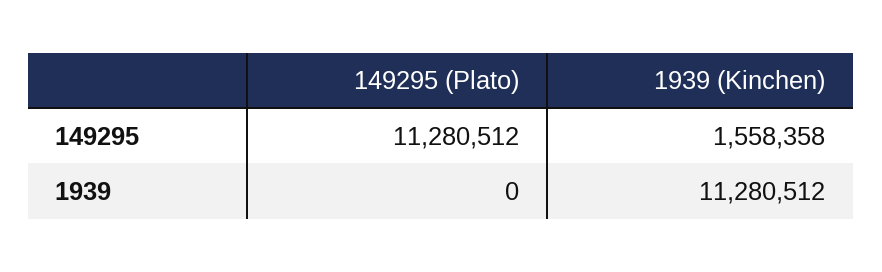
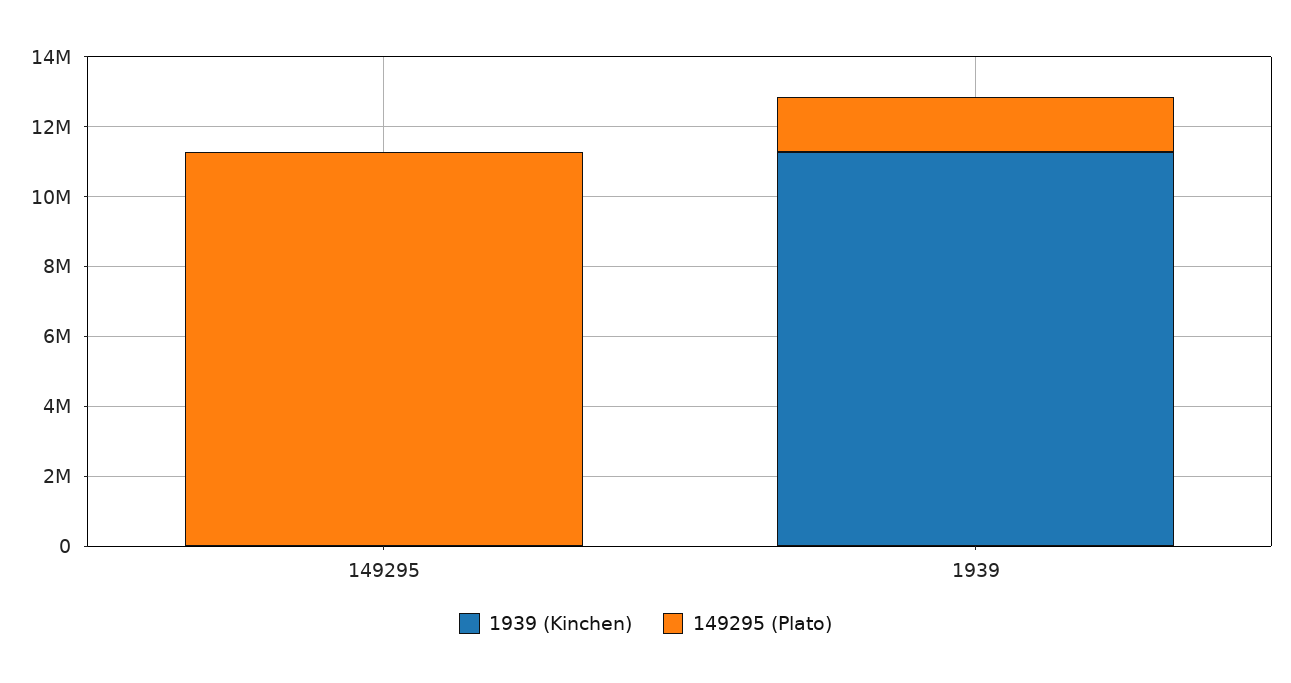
  {
    "149295 (Plato)": {
      "149295": 11280512,
-     "1939": 0
+     "1939": 1500000
    },
    "1939 (Kinchen)": {
-     "149295": 1558358,
+     "149295": 0,
      "1939": 11280512
    }
  }

